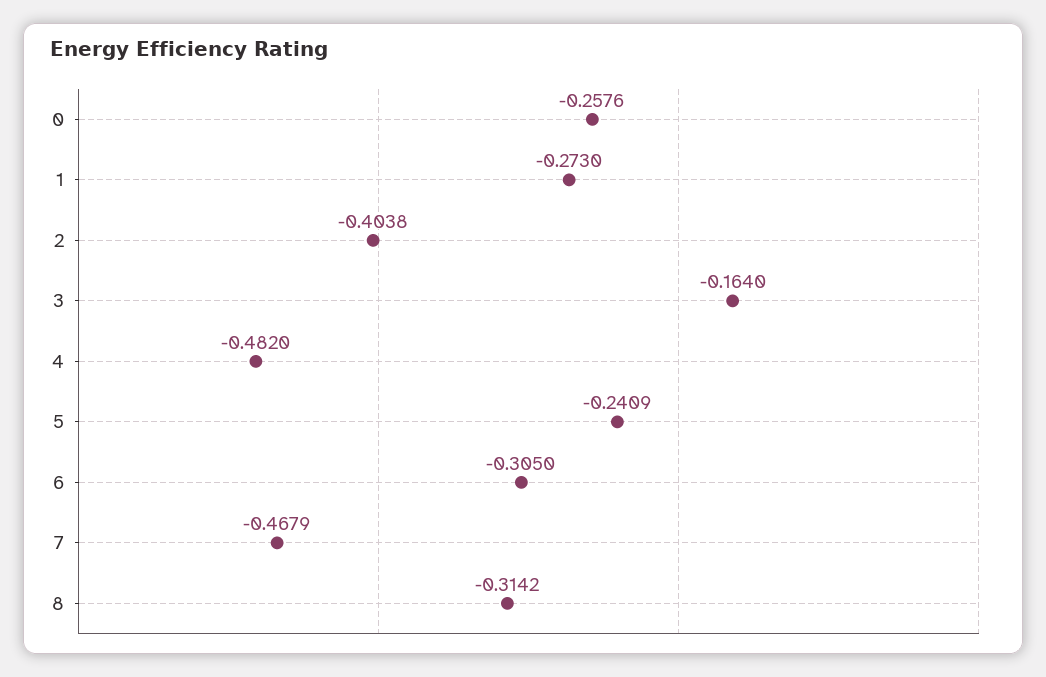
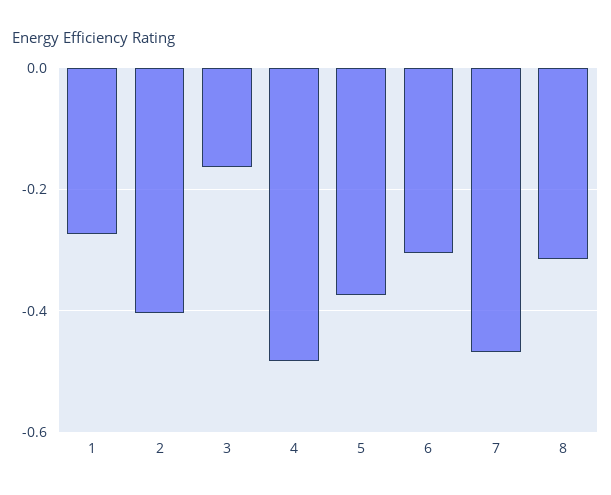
  {
-   "0": -0.2576,
    "1": -0.273,
    "2": -0.4038,
    "3": -0.164,
    "4": -0.482,
-   "5": -0.2409,
+   "5": -0.38,
    "6": -0.305,
    "7": -0.4679,
    "8": -0.3142
  }

